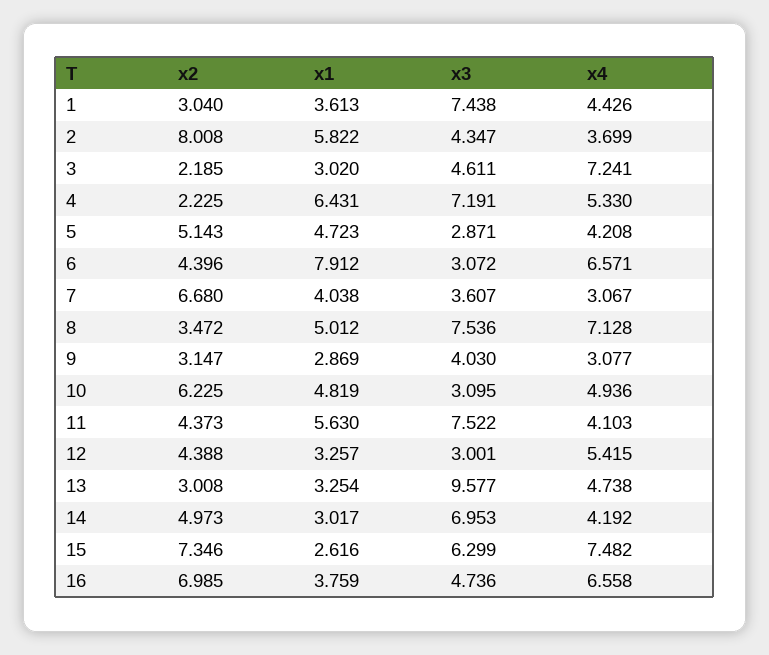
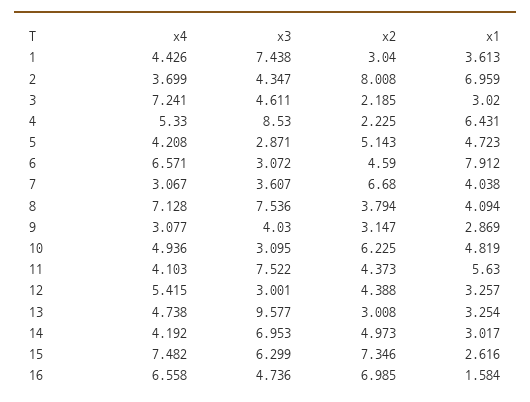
  {
    "x2": {
      "1": 3.04,
      "2": 8.008,
      "3": 2.185,
      "4": 2.225,
      "5": 5.143,
-     "6": 4.396,
+     "6": 4.59,
      "7": 6.68,
-     "8": 3.472,
+     "8": 3.794,
      "9": 3.147,
      "10": 6.225,
      "11": 4.373,
      "12": 4.388,
      "13": 3.008,
      "14": 4.973,
      "15": 7.346,
      "16": 6.985
    },
    "x1": {
      "1": 3.613,
-     "2": 5.822,
+     "2": 6.959,
      "3": 3.02,
      "4": 6.431,
      "5": 4.723,
      "6": 7.912,
      "7": 4.038,
-     "8": 5.012,
+     "8": 4.094,
      "9": 2.869,
      "10": 4.819,
      "11": 5.63,
      "12": 3.257,
      "13": 3.254,
      "14": 3.017,
      "15": 2.616,
-     "16": 3.759
+     "16": 1.584
    },
    "x3": {
      "1": 7.438,
      "2": 4.347,
      "3": 4.611,
-     "4": 7.191,
+     "4": 8.53,
      "5": 2.871,
      "6": 3.072,
      "7": 3.607,
      "8": 7.536,
      "9": 4.03,
      "10": 3.095,
      "11": 7.522,
      "12": 3.001,
      "13": 9.577,
      "14": 6.953,
      "15": 6.299,
      "16": 4.736
    },
    "x4": {
      "1": 4.426,
      "2": 3.699,
      "3": 7.241,
      "4": 5.33,
      "5": 4.208,
      "6": 6.571,
      "7": 3.067,
      "8": 7.128,
      "9": 3.077,
      "10": 4.936,
      "11": 4.103,
      "12": 5.415,
      "13": 4.738,
      "14": 4.192,
      "15": 7.482,
      "16": 6.558
    }
  }

